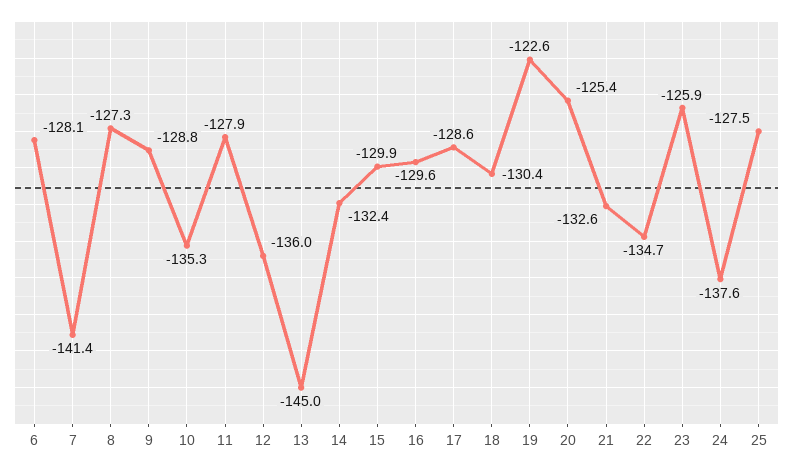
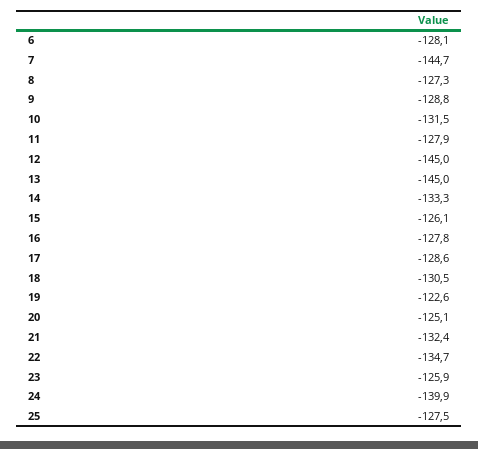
  {
    "6": -128.1,
-   "7": -141.4,
+   "7": -144.7,
    "8": -127.3,
    "9": -128.8,
-   "10": -135.3,
+   "10": -131.5,
    "11": -127.9,
-   "12": -136,
+   "12": -145,
    "13": -145,
-   "14": -132.4,
+   "14": -133.3,
-   "15": -129.9,
+   "15": -126.1,
-   "16": -129.6,
+   "16": -127.8,
    "17": -128.6,
-   "18": -130.4,
+   "18": -130.5,
    "19": -122.6,
-   "20": -125.4,
+   "20": -125.1,
-   "21": -132.6,
+   "21": -132.4,
    "22": -134.7,
    "23": -125.9,
-   "24": -137.6,
+   "24": -139.9,
    "25": -127.5
  }

